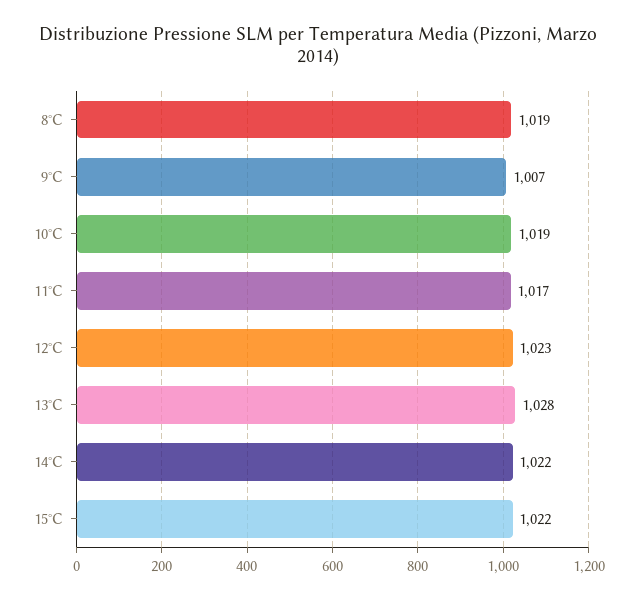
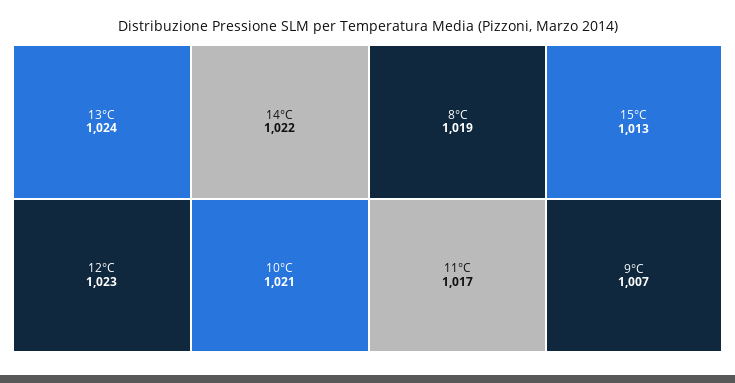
  {
    "8°C": 1019,
    "9°C": 1007,
-   "10°C": 1019,
+   "10°C": 1021,
    "11°C": 1017,
    "12°C": 1023,
-   "13°C": 1028,
+   "13°C": 1024,
    "14°C": 1022,
-   "15°C": 1022
+   "15°C": 1013
  }

